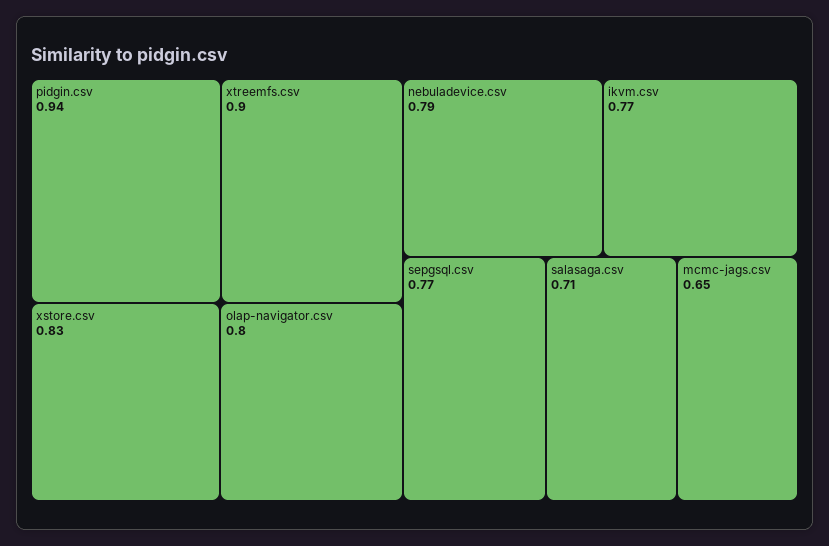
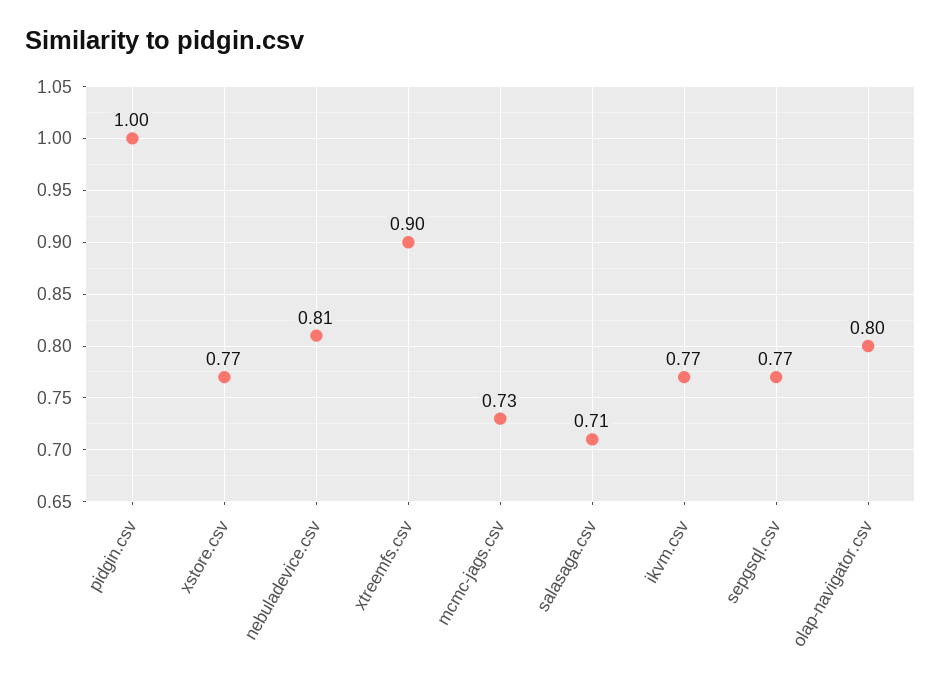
  {
-   "pidgin.csv": 0.94,
+   "pidgin.csv": 1,
    "xtreemfs.csv": 0.9,
-   "xstore.csv": 0.83,
+   "xstore.csv": 0.77,
    "olap-navigator.csv": 0.8,
-   "nebuladevice.csv": 0.79,
+   "nebuladevice.csv": 0.81,
    "ikvm.csv": 0.77,
    "sepgsql.csv": 0.77,
    "salasaga.csv": 0.71,
-   "mcmc-jags.csv": 0.65
+   "mcmc-jags.csv": 0.73
  }

